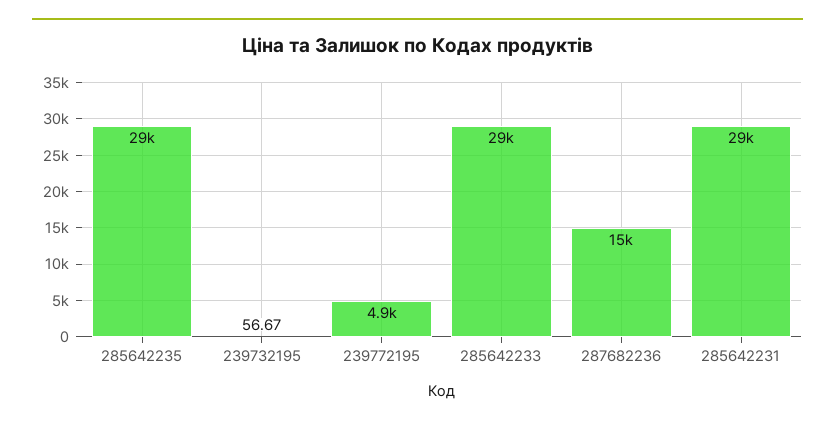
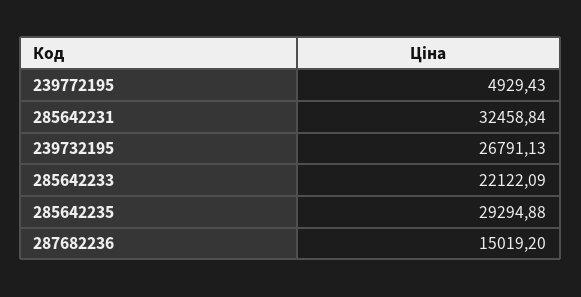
  {
    "285642235": 29294.88,
-   "239732195": 56.67,
+   "239732195": 26791.13,
    "239772195": 4929.43,
-   "285642233": 29000,
+   "285642233": 22122.09,
    "287682236": 15019.2,
-   "285642231": 29000
+   "285642231": 32458.84
  }

